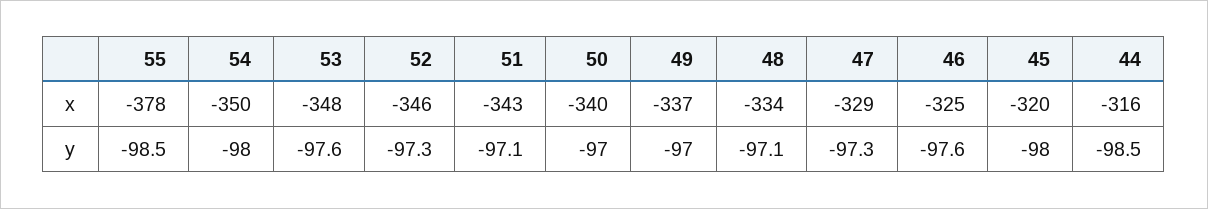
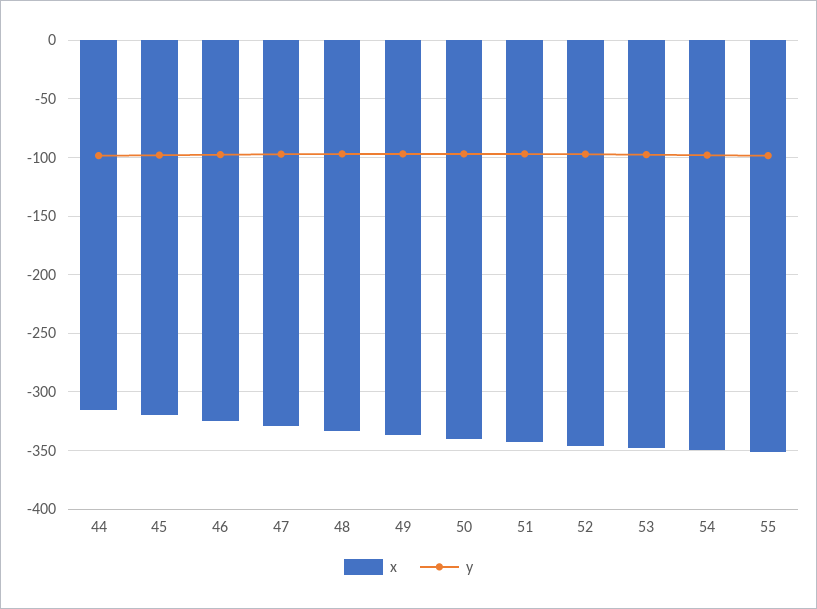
  {
    "x": {
-     "55": -378,
+     "55": -350,
      "54": -350,
      "53": -348,
      "52": -346,
      "51": -343,
      "50": -340,
      "49": -337,
      "48": -334,
      "47": -329,
      "46": -325,
      "45": -320,
      "44": -316
    },
    "y": {
      "55": -98.5,
      "54": -98,
      "53": -97.6,
      "52": -97.3,
      "51": -97.1,
      "50": -97,
      "49": -97,
      "48": -97.1,
      "47": -97.3,
      "46": -97.6,
      "45": -98,
      "44": -98.5
    }
  }

